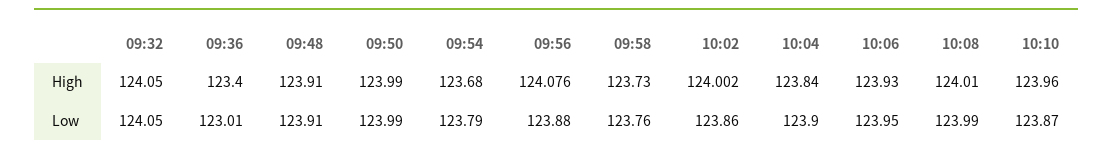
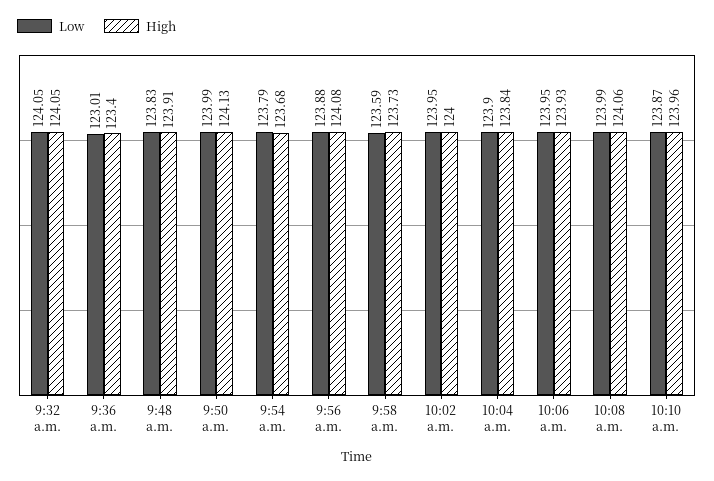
  {
    "High": {
      "09:32": 124.05,
      "09:36": 123.4,
      "09:48": 123.91,
-     "09:50": 123.99,
+     "09:50": 124.13,
      "09:54": 123.68,
      "09:56": 124.076,
      "09:58": 123.73,
      "10:02": 124.002,
      "10:04": 123.84,
      "10:06": 123.93,
-     "10:08": 124.01,
+     "10:08": 124.06,
      "10:10": 123.96
    },
    "Low": {
      "09:32": 124.05,
      "09:36": 123.01,
-     "09:48": 123.91,
+     "09:48": 123.83,
      "09:50": 123.99,
      "09:54": 123.79,
      "09:56": 123.88,
-     "09:58": 123.76,
+     "09:58": 123.59,
-     "10:02": 123.86,
+     "10:02": 123.95,
      "10:04": 123.9,
      "10:06": 123.95,
      "10:08": 123.99,
      "10:10": 123.87
    }
  }

